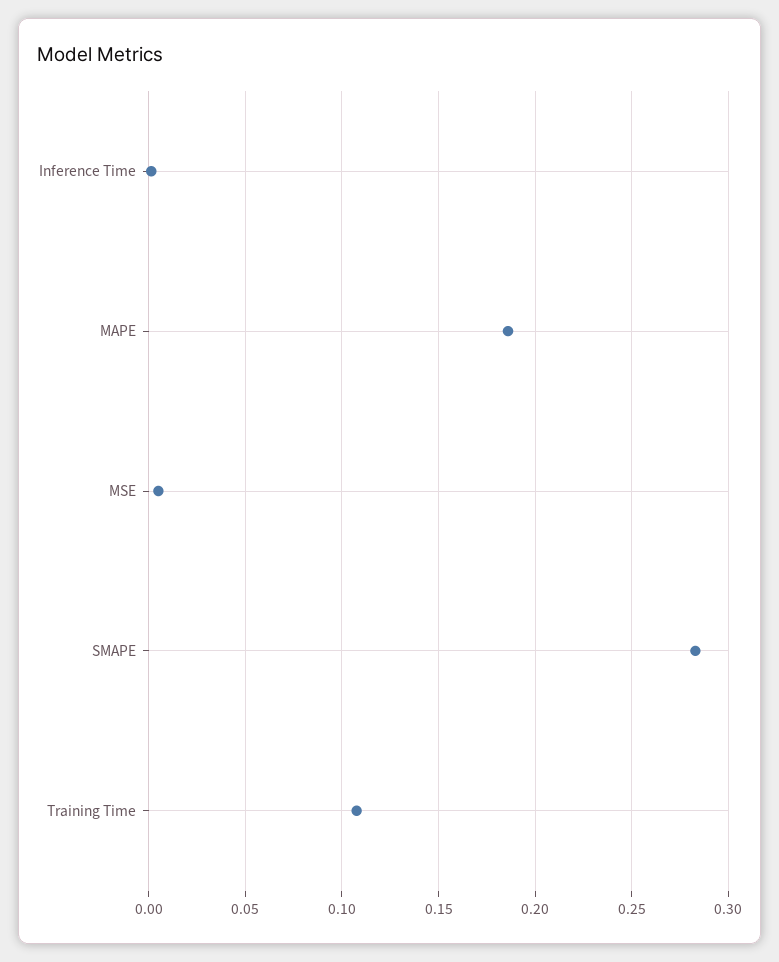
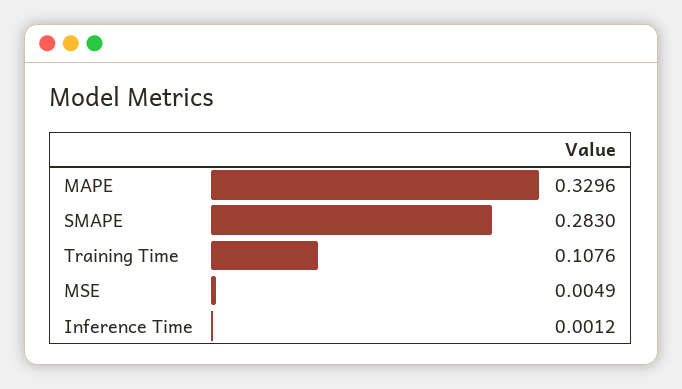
  {
    "Inference Time": 0.0012,
-   "MAPE": 0.185,
+   "MAPE": 0.3296,
    "MSE": 0.0049,
    "SMAPE": 0.283,
    "Training Time": 0.1076
  }

